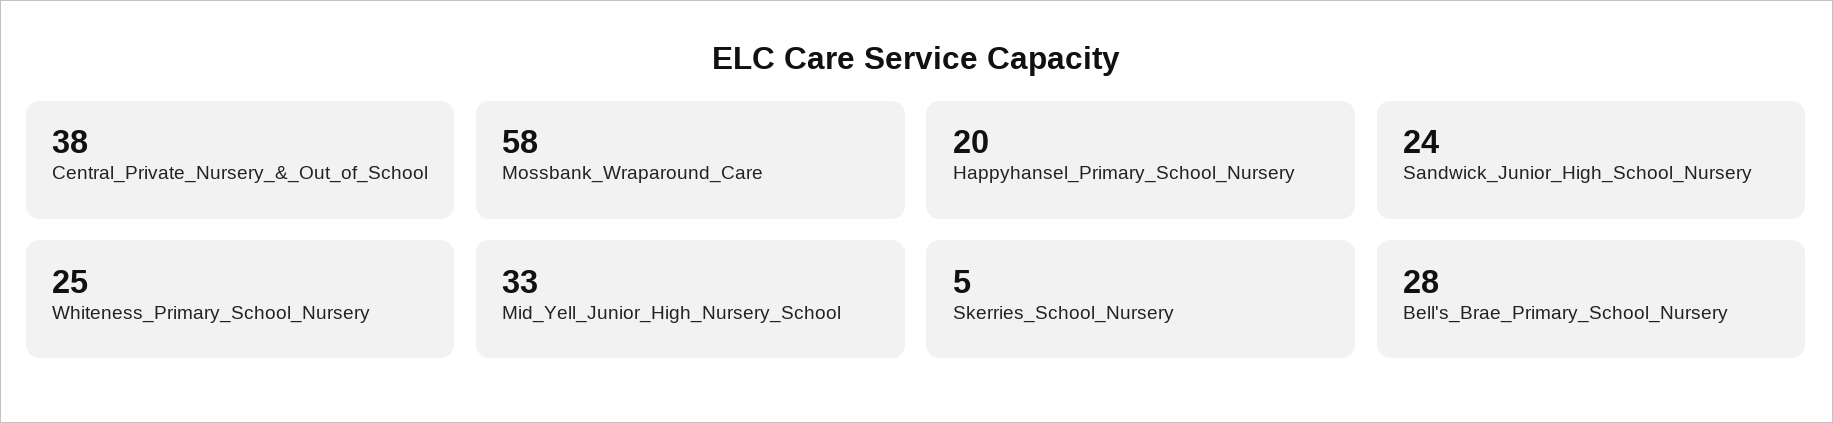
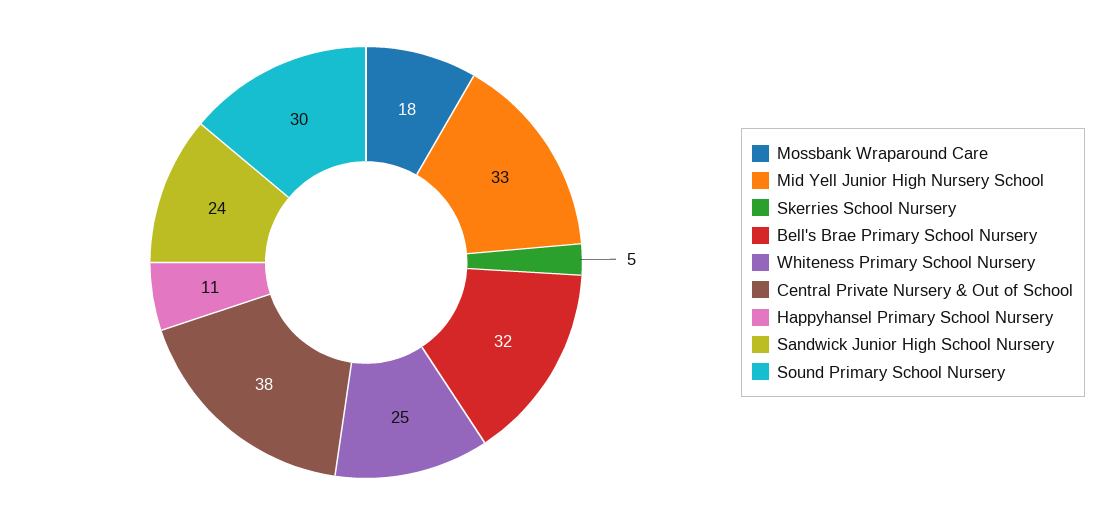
  {
    "Central_Private_Nursery_&_Out_of_School": 38,
-   "Mossbank_Wraparound_Care": 58,
+   "Mossbank_Wraparound_Care": 18,
-   "Happyhansel_Primary_School_Nursery": 20,
+   "Happyhansel_Primary_School_Nursery": 11,
    "Sandwick_Junior_High_School_Nursery": 24,
    "Whiteness_Primary_School_Nursery": 25,
    "Mid_Yell_Junior_High_Nursery_School": 33,
    "Skerries_School_Nursery": 5,
-   "Bell's_Brae_Primary_School_Nursery": 28
+   "Bell's_Brae_Primary_School_Nursery": 32,
+   "Sound Primary School Nursery": 30
  }

